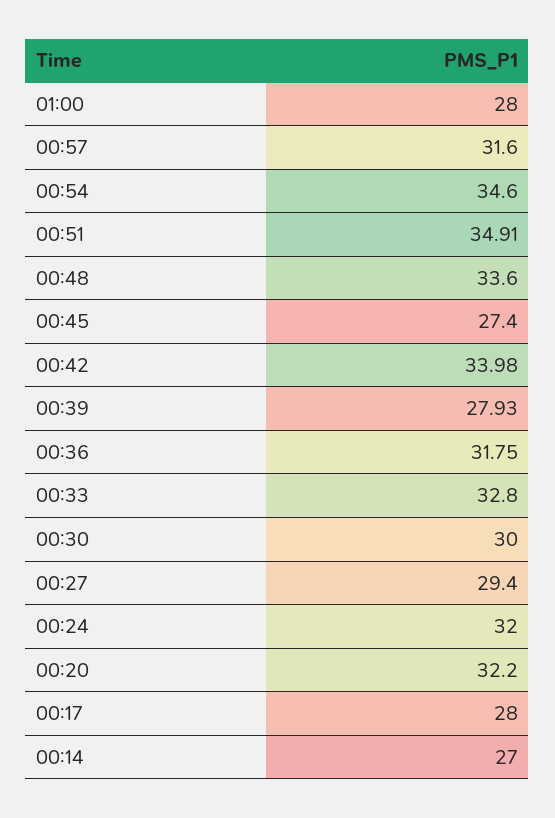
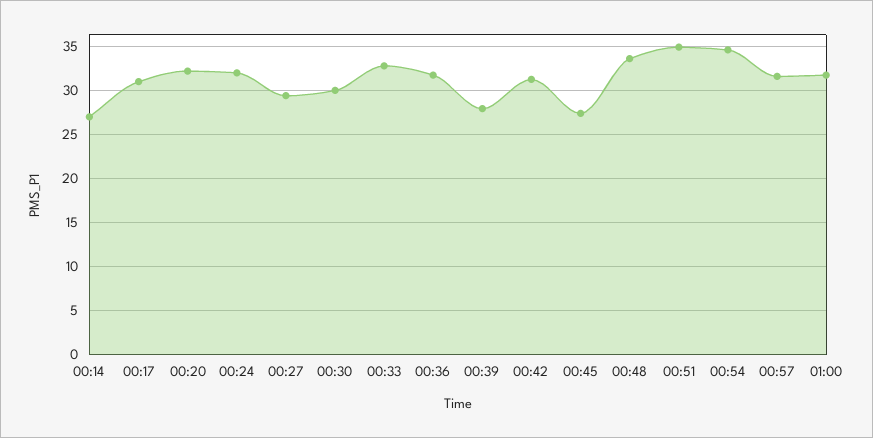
  {
-   "01:00": 28,
+   "01:00": 32,
    "00:57": 31.6,
    "00:54": 34.6,
    "00:51": 34.91,
    "00:48": 33.6,
    "00:45": 27.4,
-   "00:42": 33.98,
+   "00:42": 31,
    "00:39": 27.93,
    "00:36": 31.75,
    "00:33": 32.8,
    "00:30": 30,
    "00:27": 29.4,
    "00:24": 32,
    "00:20": 32.2,
-   "00:17": 28,
+   "00:17": 31,
    "00:14": 27
  }

